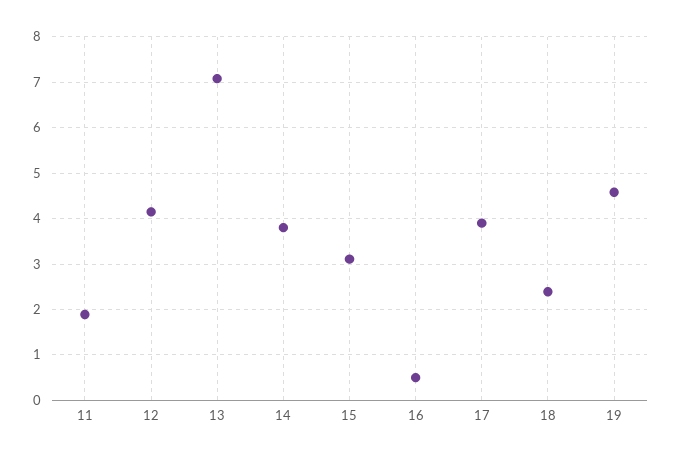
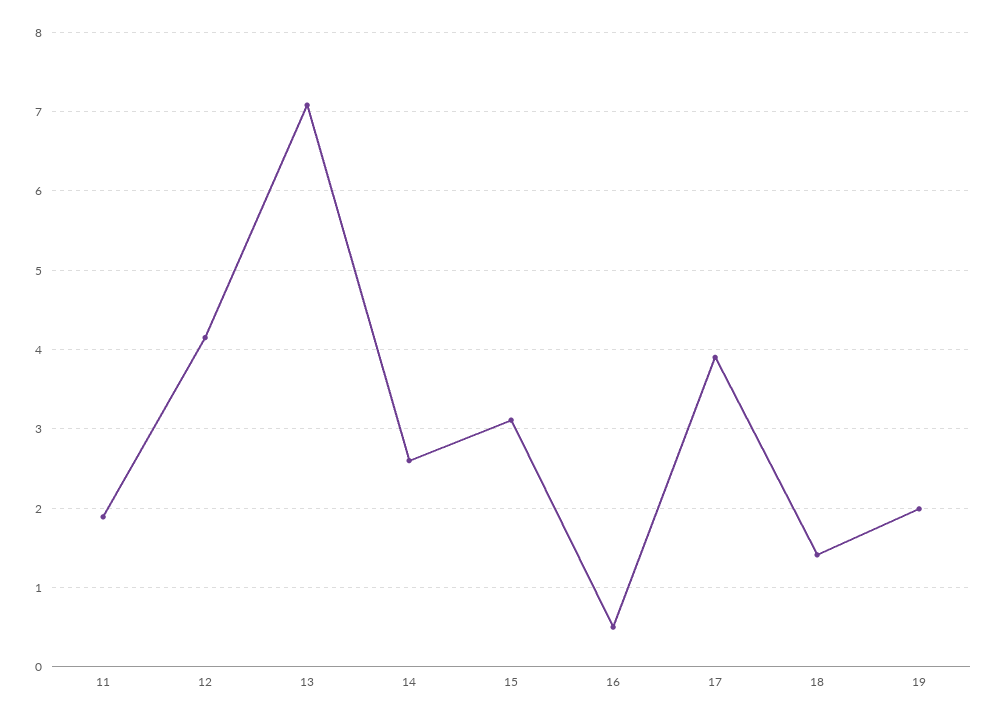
  {
    "11": 1.9,
    "12": 4.2,
    "13": 7.1,
-   "14": 3.8,
+   "14": 2.6,
    "15": 3.1,
    "16": 0.5,
    "17": 3.9,
-   "18": 2.4,
+   "18": 1.4,
-   "19": 4.6
+   "19": 2
  }

